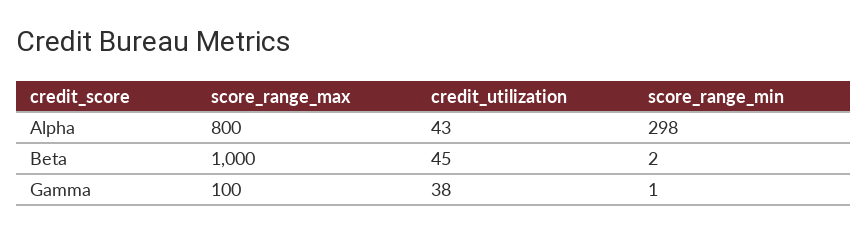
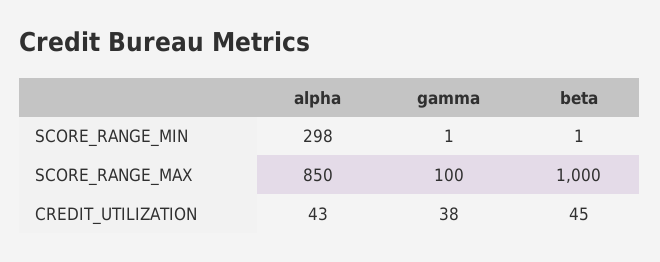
  {
    "score_range_max": {
-     "Alpha": 800,
+     "Alpha": 850,
      "Beta": 1000,
      "Gamma": 100
    },
    "credit_utilization": {
      "Alpha": 43,
      "Beta": 45,
      "Gamma": 38
    },
    "score_range_min": {
      "Alpha": 298,
-     "Beta": 2,
+     "Beta": 1,
      "Gamma": 1
    }
  }

